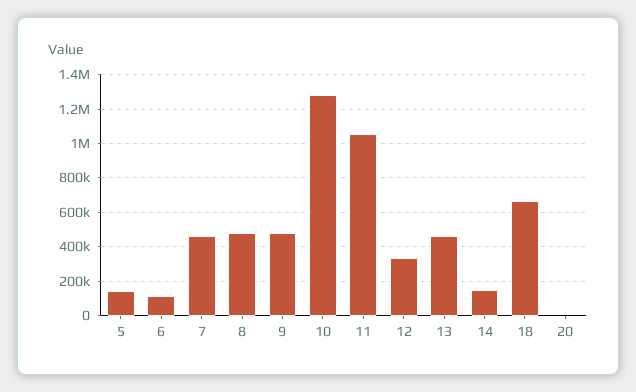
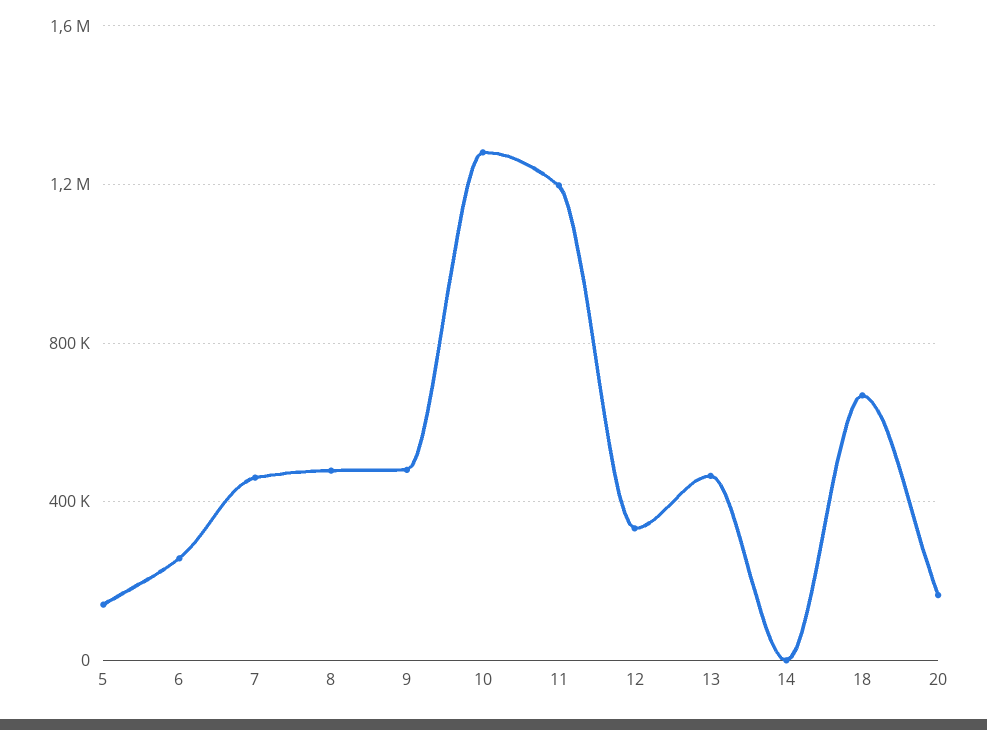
  {
    "5": 150000,
-   "6": 100000,
+   "6": 250000,
    "7": 450000,
    "8": 500000,
    "9": 500000,
    "10": 1300000,
-   "11": 1050000,
+   "11": 1200000,
    "12": 350000,
    "13": 450000,
-   "14": 150000,
+   "14": 0,
    "18": 650000,
-   "20": 0
+   "20": 150000
  }

